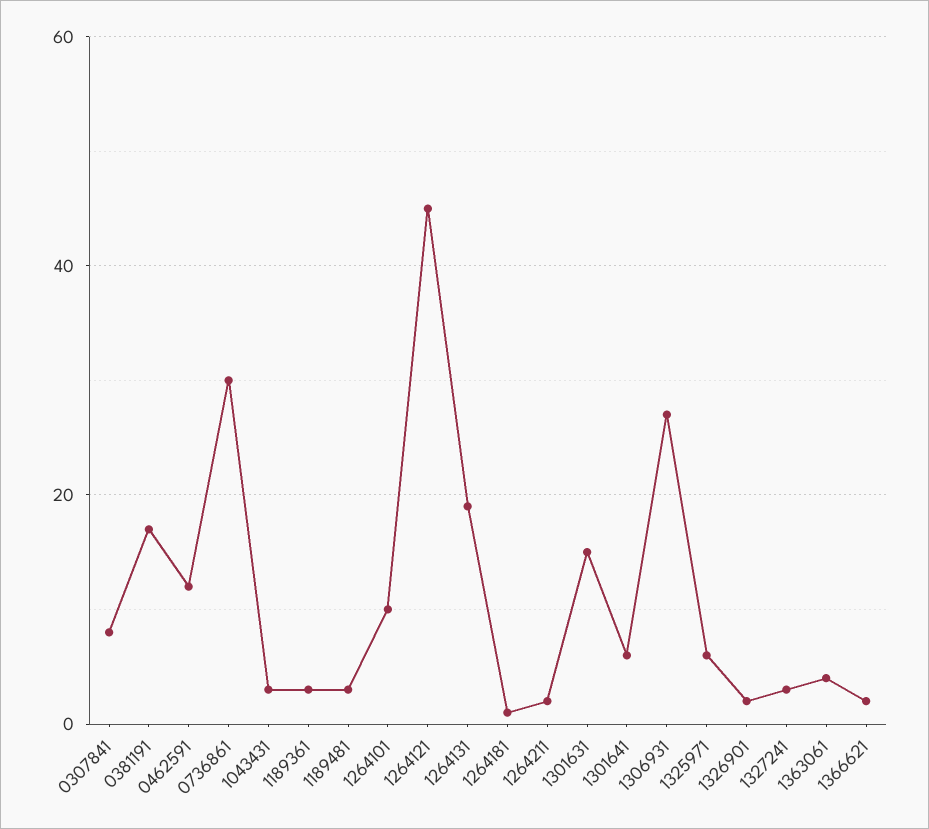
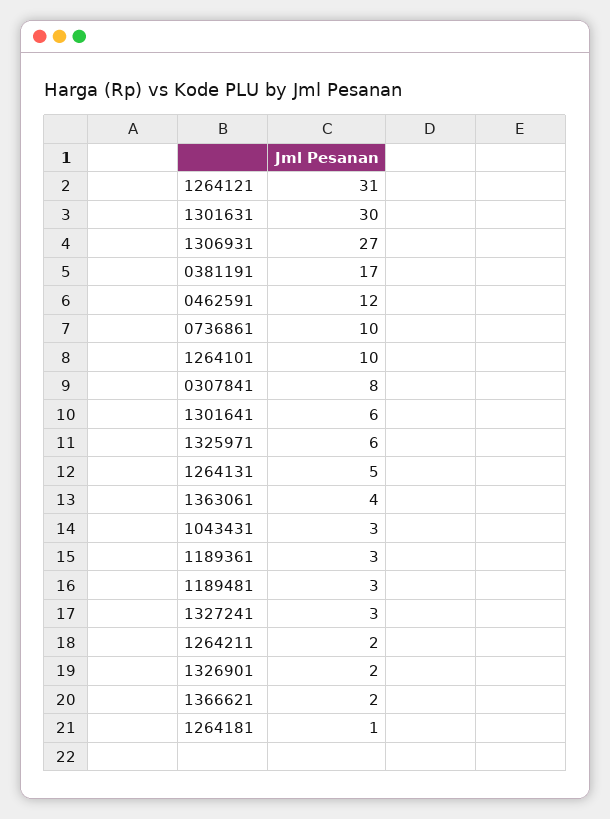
  {
    "0307841": 8,
    "0381191": 17,
    "0462591": 12,
-   "0736861": 30,
+   "0736861": 10,
    "1043431": 3,
    "1189361": 3,
    "1189481": 3,
    "1264101": 10,
-   "1264121": 45,
+   "1264121": 31,
-   "1264131": 20,
+   "1264131": 5,
    "1264181": 1,
    "1264211": 2,
-   "1301631": 15,
+   "1301631": 30,
    "1301641": 6,
    "1306931": 27,
    "1325971": 6,
    "1326901": 2,
    "1327241": 3,
    "1363061": 4,
    "1366621": 2
  }

